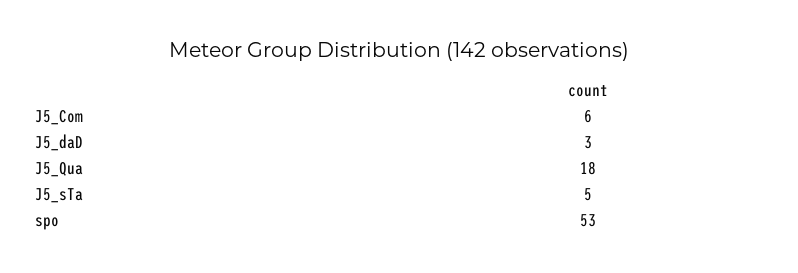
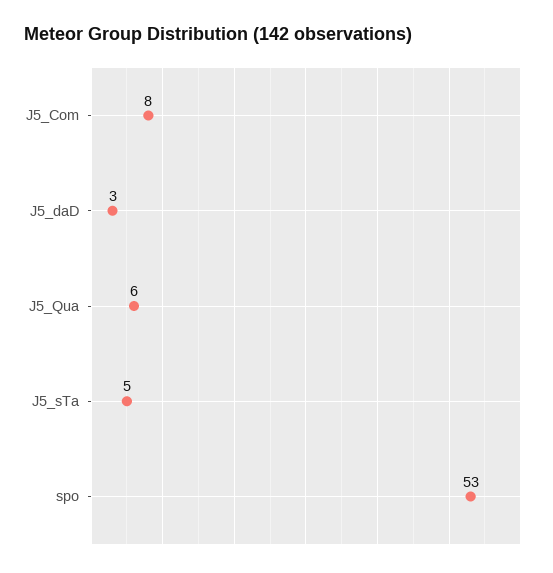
  {
-   "J5_Com": 6,
+   "J5_Com": 8,
    "J5_daD": 3,
-   "J5_Qua": 18,
+   "J5_Qua": 6,
    "J5_sTa": 5,
    "spo": 53
  }

